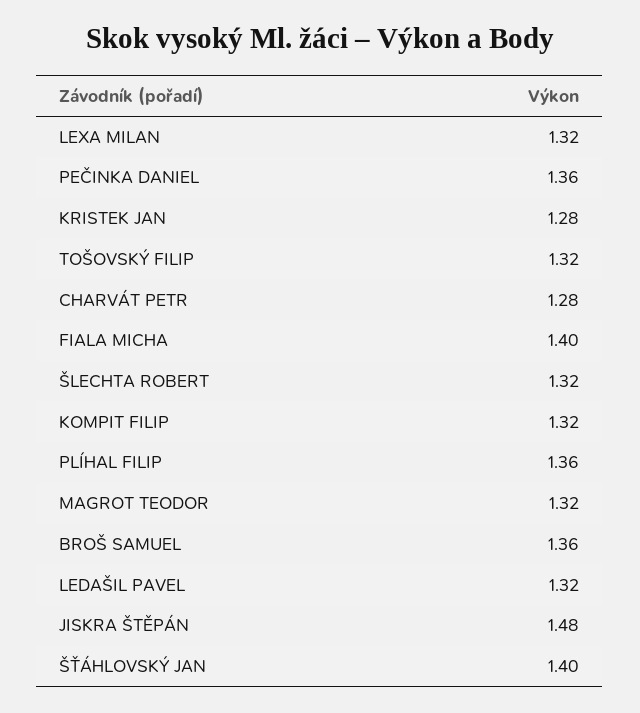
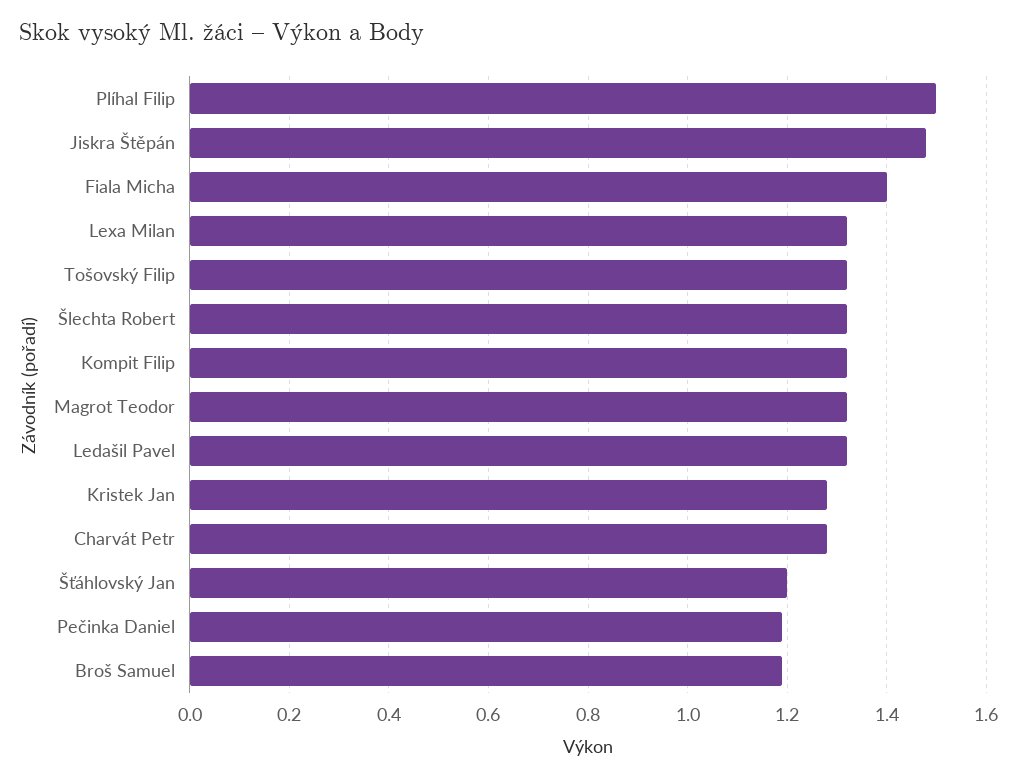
  {
    "LEXA MILAN": 1.32,
-   "PEČINKA DANIEL": 1.36,
+   "PEČINKA DANIEL": 1.2,
    "KRISTEK JAN": 1.28,
    "TOŠOVSKÝ FILIP": 1.32,
    "CHARVÁT PETR": 1.28,
    "FIALA MICHA": 1.4,
    "ŠLECHTA ROBERT": 1.32,
    "KOMPIT FILIP": 1.32,
-   "PLÍHAL FILIP": 1.36,
+   "PLÍHAL FILIP": 1.5,
    "MAGROT TEODOR": 1.32,
-   "BROŠ SAMUEL": 1.36,
+   "BROŠ SAMUEL": 1.2,
    "LEDAŠIL PAVEL": 1.32,
    "JISKRA ŠTĚPÁN": 1.48,
-   "ŠŤÁHLOVSKÝ JAN": 1.4
+   "ŠŤÁHLOVSKÝ JAN": 1.2
  }

